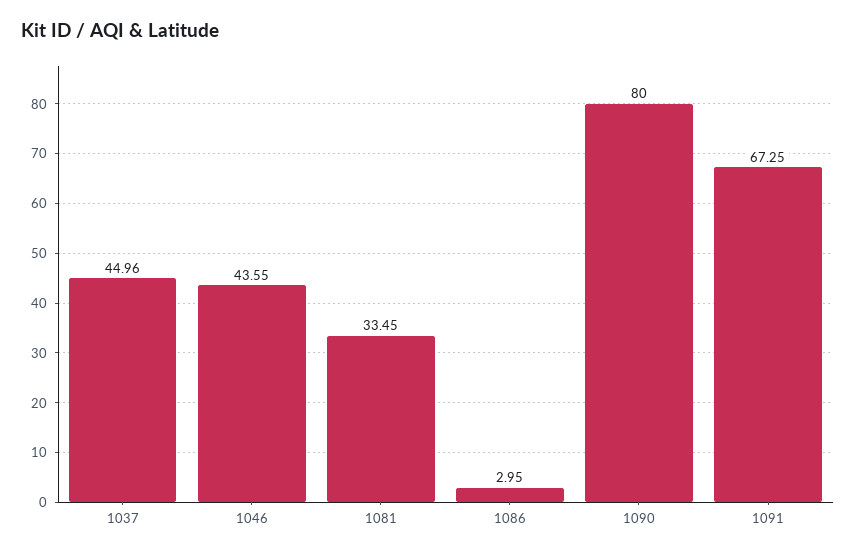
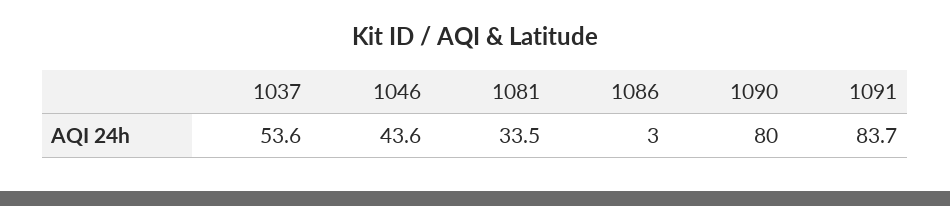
  {
-   "1037": 44.96,
+   "1037": 53.6,
    "1046": 43.55,
    "1081": 33.45,
    "1086": 2.95,
    "1090": 80,
-   "1091": 67.25
+   "1091": 83.7
  }

